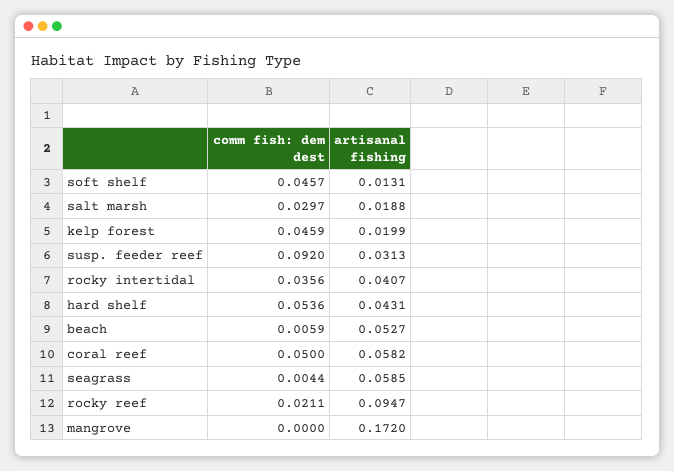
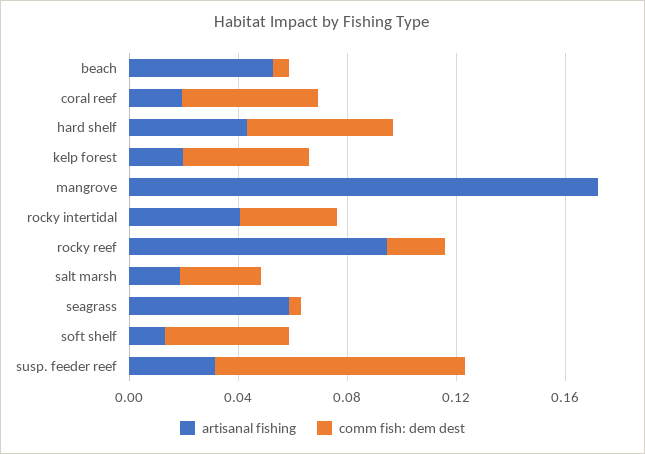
  {
    "comm fish: dem dest": {
      "soft shelf": 0.0457,
      "salt marsh": 0.0297,
      "kelp forest": 0.0459,
      "susp. feeder reef": 0.092,
      "rocky intertidal": 0.0356,
      "hard shelf": 0.0536,
      "beach": 0.0059,
      "coral reef": 0.05,
      "seagrass": 0.0044,
      "rocky reef": 0.0211,
      "mangrove": 0
    },
    "artisanal fishing": {
      "soft shelf": 0.0131,
      "salt marsh": 0.0188,
      "kelp forest": 0.0199,
      "susp. feeder reef": 0.0313,
      "rocky intertidal": 0.0407,
      "hard shelf": 0.0431,
      "beach": 0.0527,
-     "coral reef": 0.0582,
+     "coral reef": 0.02,
      "seagrass": 0.0585,
      "rocky reef": 0.0947,
      "mangrove": 0.172
    }
  }

